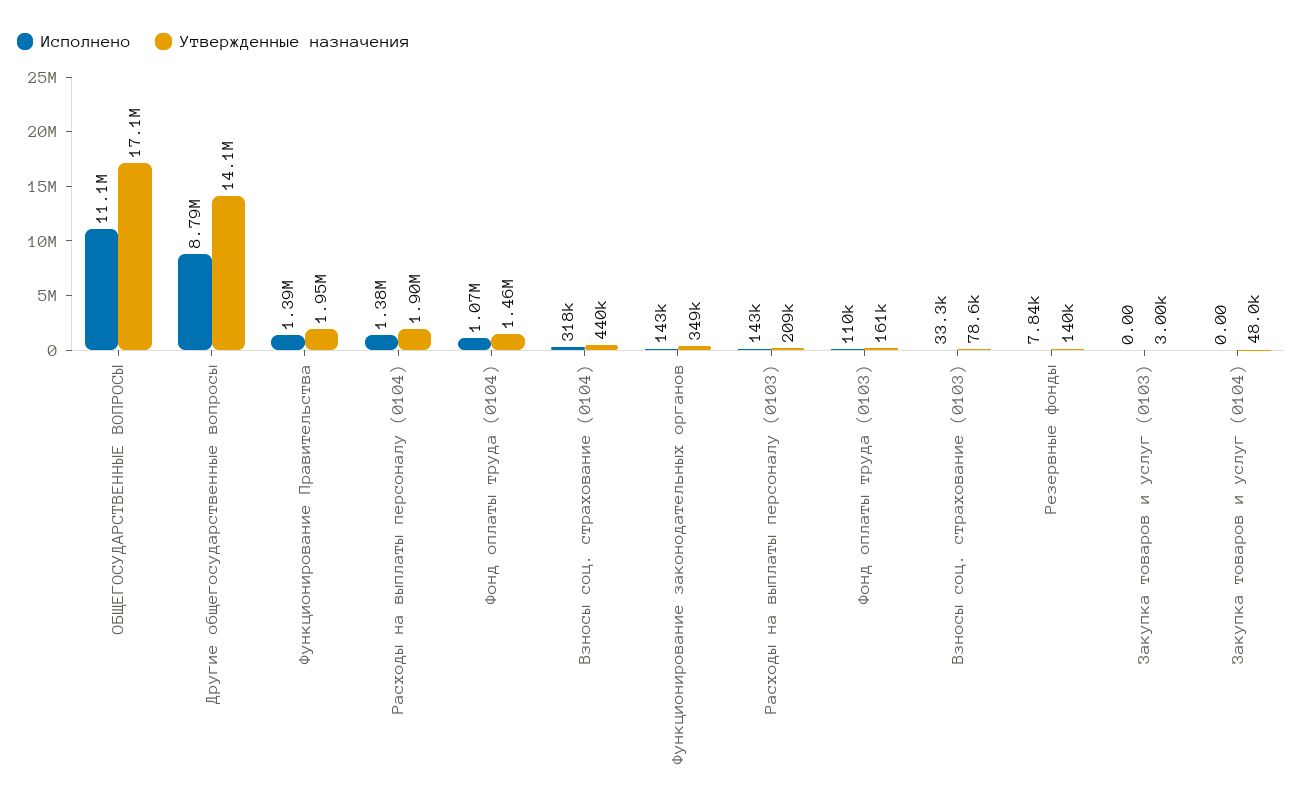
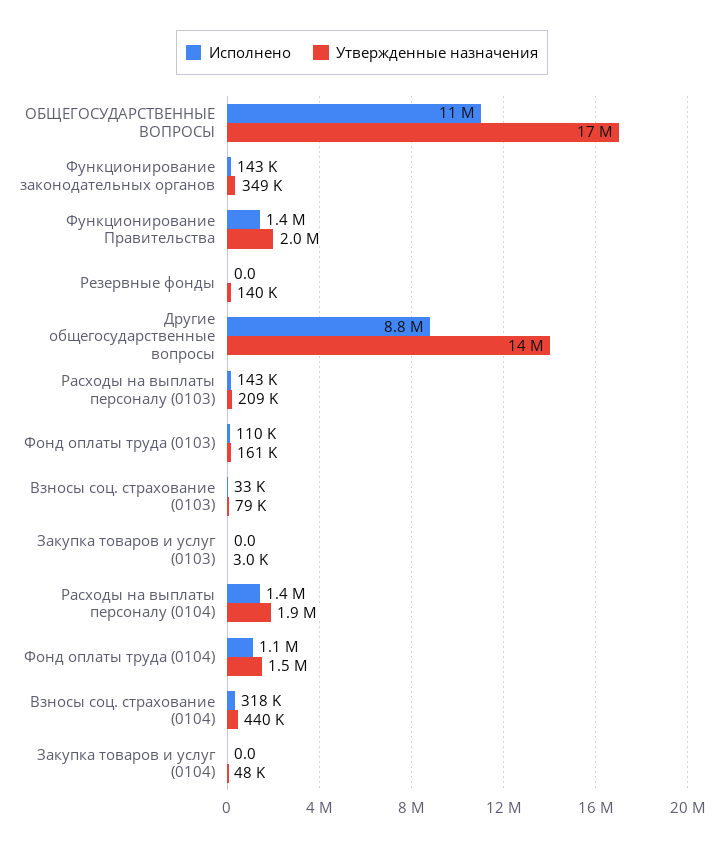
  {
    "Исполнено": {
      "ОБЩЕГОСУДАРСТВЕННЫЕ ВОПРОСЫ": 11100000,
      "Другие общегосударственные вопросы": 8790000,
      "Функционирование Правительства": 1390000,
      "Расходы на выплаты персоналу (0104)": 1380000,
      "Фонд оплаты труда (0104)": 1070000,
      "Взносы соц. страхование (0104)": 318000,
      "Функционирование законодательных органов": 143000,
      "Расходы на выплаты персоналу (0103)": 143000,
      "Фонд оплаты труда (0103)": 110000,
      "Взносы соц. страхование (0103)": 33300,
-     "Резервные фонды": 7840,
+     "Резервные фонды": 0,
      "Закупка товаров и услуг (0103)": 0,
      "Закупка товаров и услуг (0104)": 0
    },
    "Утвержденные назначения": {
      "ОБЩЕГОСУДАРСТВЕННЫЕ ВОПРОСЫ": 17100000,
      "Другие общегосударственные вопросы": 14100000,
      "Функционирование Правительства": 1950000,
      "Расходы на выплаты персоналу (0104)": 1900000,
      "Фонд оплаты труда (0104)": 1460000,
      "Взносы соц. страхование (0104)": 440000,
      "Функционирование законодательных органов": 349000,
      "Расходы на выплаты персоналу (0103)": 209000,
      "Фонд оплаты труда (0103)": 161000,
      "Взносы соц. страхование (0103)": 78600,
      "Резервные фонды": 140000,
      "Закупка товаров и услуг (0103)": 3000,
      "Закупка товаров и услуг (0104)": 48000
    }
  }

